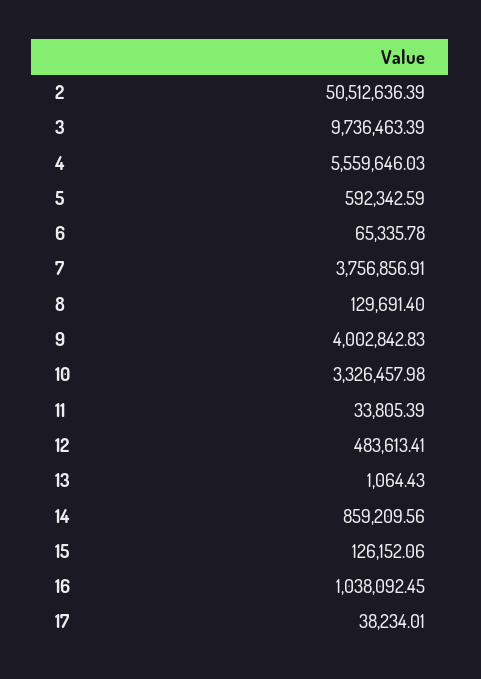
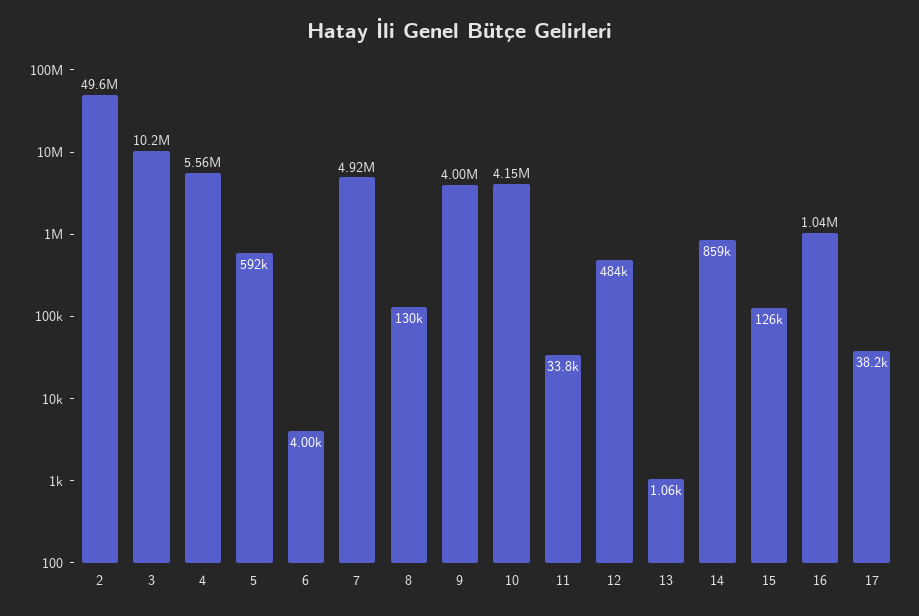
  {
-   "2": 50512636.39,
+   "2": 49600000,
-   "3": 9736463.39,
+   "3": 10200000,
    "4": 5559646.03,
    "5": 592342.59,
-   "6": 65335.78,
+   "6": 4000,
-   "7": 3756856.91,
+   "7": 4920000,
    "8": 129691.4,
    "9": 4002842.83,
-   "10": 3326457.98,
+   "10": 4150000,
    "11": 33805.39,
    "12": 483613.41,
    "13": 1064.43,
    "14": 859209.56,
    "15": 126152.06,
    "16": 1038092.45,
    "17": 38234.01
  }

